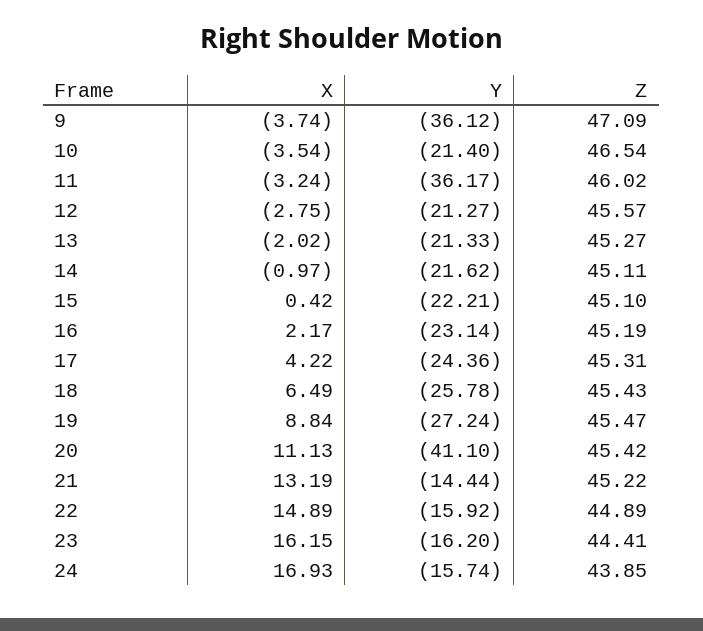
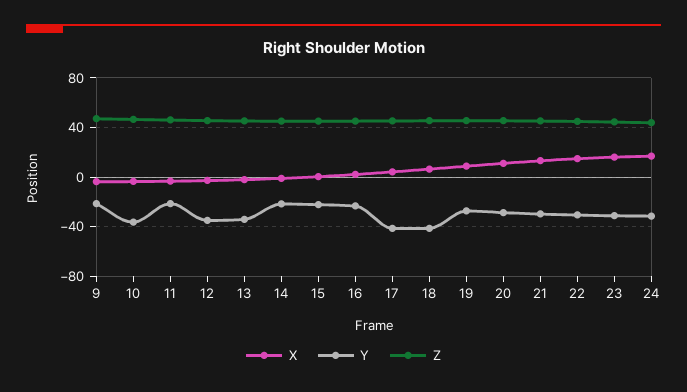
  {
    "X": {
      "9": -3.74,
      "10": -3.54,
      "11": -3.24,
      "12": -2.75,
      "13": -2.02,
      "14": -0.97,
      "15": 0.42,
      "16": 2.17,
      "17": 4.22,
      "18": 6.49,
      "19": 8.84,
      "20": 11.13,
      "21": 13.19,
      "22": 14.89,
      "23": 16.15,
      "24": 16.93
    },
    "Y": {
-     "9": -36.12,
+     "9": -20,
-     "10": -21.4,
+     "10": -35,
-     "11": -36.17,
+     "11": -20,
-     "12": -21.27,
+     "12": -35,
-     "13": -21.33,
+     "13": -35,
      "14": -21.62,
      "15": -22.21,
      "16": -23.14,
-     "17": -24.36,
+     "17": -40,
-     "18": -25.78,
+     "18": -40,
      "19": -27.24,
-     "20": -41.1,
+     "20": -30,
-     "21": -14.44,
+     "21": -30,
-     "22": -15.92,
+     "22": -30,
-     "23": -16.2,
+     "23": -30,
-     "24": -15.74
+     "24": -30
    },
    "Z": {
      "9": 47.09,
      "10": 46.54,
      "11": 46.02,
      "12": 45.57,
      "13": 45.27,
      "14": 45.11,
      "15": 45.1,
      "16": 45.19,
      "17": 45.31,
      "18": 45.43,
      "19": 45.47,
      "20": 45.42,
      "21": 45.22,
      "22": 44.89,
      "23": 44.41,
      "24": 43.85
    }
  }

